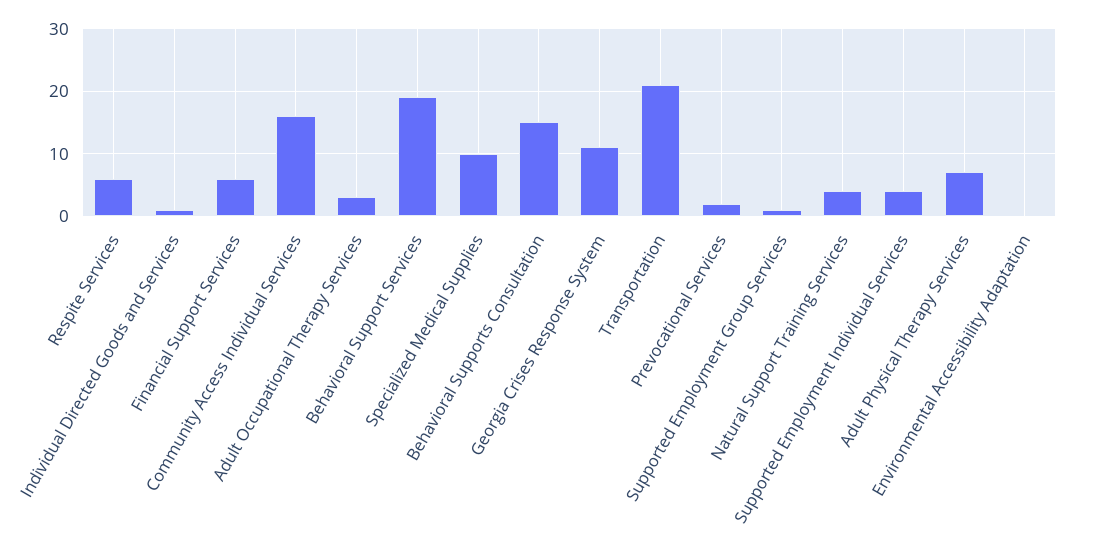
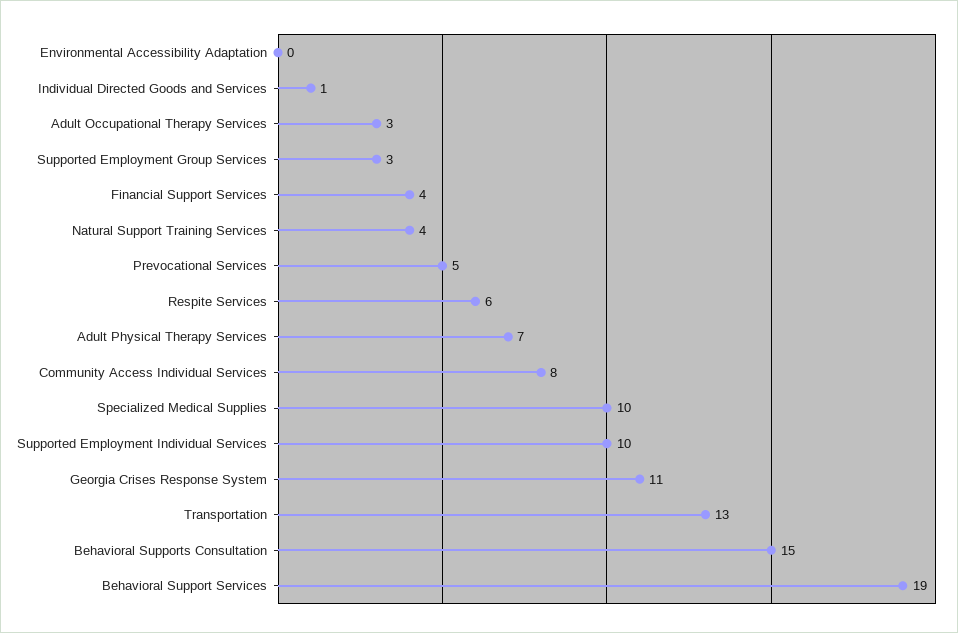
  {
    "Respite Services": 6,
    "Individual Directed Goods and Services": 1,
-   "Financial Support Services": 6,
+   "Financial Support Services": 4,
-   "Community Access Individual Services": 16,
+   "Community Access Individual Services": 8,
    "Adult Occupational Therapy Services": 3,
    "Behavioral Support Services": 19,
    "Specialized Medical Supplies": 10,
    "Behavioral Supports Consultation": 15,
    "Georgia Crises Response System": 11,
-   "Transportation": 21,
+   "Transportation": 13,
-   "Prevocational Services": 2,
+   "Prevocational Services": 5,
-   "Supported Employment Group Services": 1,
+   "Supported Employment Group Services": 3,
    "Natural Support Training Services": 4,
-   "Supported Employment Individual Services": 4,
+   "Supported Employment Individual Services": 10,
    "Adult Physical Therapy Services": 7,
    "Environmental Accessibility Adaptation": 0
  }

